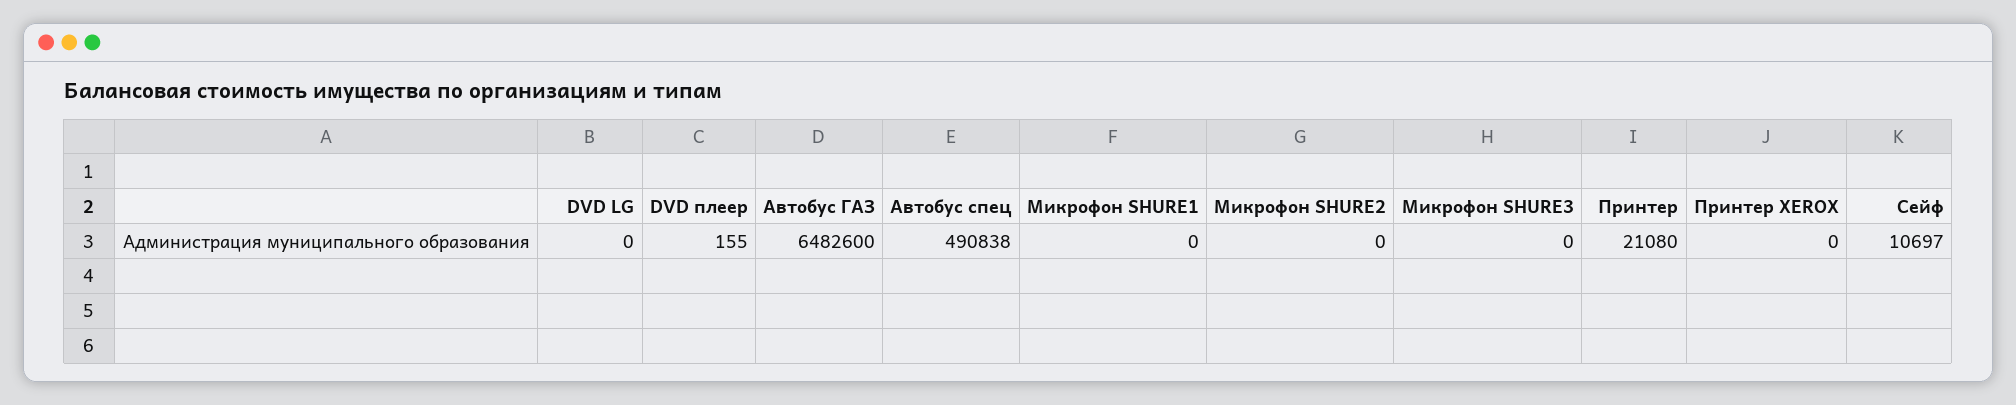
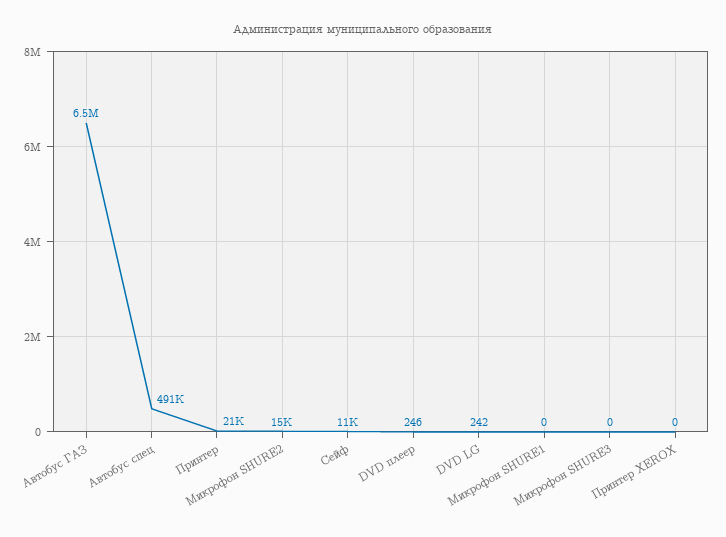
  {
-   "DVD LG": 0,
+   "DVD LG": 242,
-   "DVD плеер": 155,
+   "DVD плеер": 246,
    "Автобус ГАЗ": 6482600,
    "Автобус спец": 490838,
    "Микрофон SHURE1": 0,
-   "Микрофон SHURE2": 0,
+   "Микрофон SHURE2": 15000,
    "Микрофон SHURE3": 0,
    "Принтер": 21080,
    "Принтер XEROX": 0,
    "Сейф": 10697
  }

